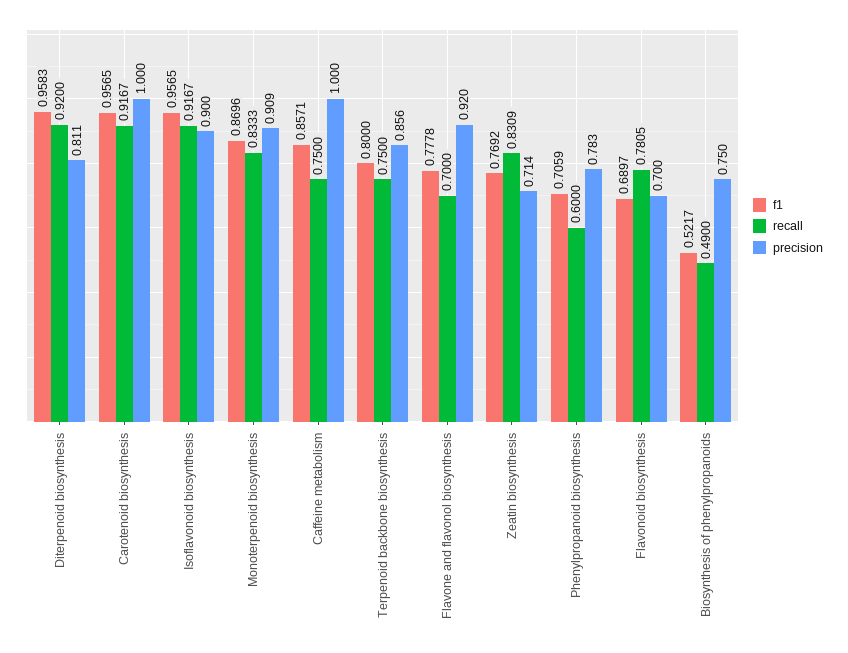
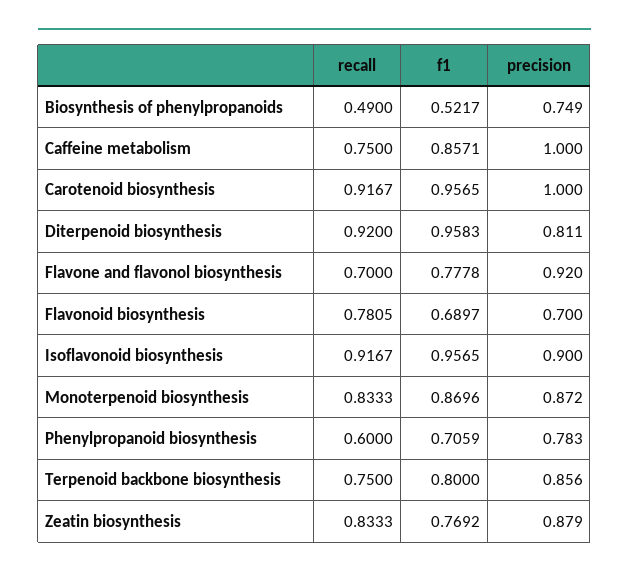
  {
    "f1": {
      "Diterpenoid biosynthesis": 0.9583,
      "Carotenoid biosynthesis": 0.9565,
      "Isoflavonoid biosynthesis": 0.9565,
      "Monoterpenoid biosynthesis": 0.8696,
      "Caffeine metabolism": 0.8571,
      "Terpenoid backbone biosynthesis": 0.8,
      "Flavone and flavonol biosynthesis": 0.7778,
      "Zeatin biosynthesis": 0.7692,
      "Phenylpropanoid biosynthesis": 0.7059,
      "Flavonoid biosynthesis": 0.6897,
      "Biosynthesis of phenylpropanoids": 0.5217
    },
    "recall": {
      "Diterpenoid biosynthesis": 0.92,
      "Carotenoid biosynthesis": 0.9167,
      "Isoflavonoid biosynthesis": 0.9167,
      "Monoterpenoid biosynthesis": 0.8333,
      "Caffeine metabolism": 0.75,
      "Terpenoid backbone biosynthesis": 0.75,
      "Flavone and flavonol biosynthesis": 0.7,
-     "Zeatin biosynthesis": 0.8309,
+     "Zeatin biosynthesis": 0.8333,
      "Phenylpropanoid biosynthesis": 0.6,
      "Flavonoid biosynthesis": 0.7805,
      "Biosynthesis of phenylpropanoids": 0.49
    },
    "precision": {
      "Diterpenoid biosynthesis": 0.811,
      "Carotenoid biosynthesis": 1,
      "Isoflavonoid biosynthesis": 0.9,
-     "Monoterpenoid biosynthesis": 0.909,
+     "Monoterpenoid biosynthesis": 0.872,
      "Caffeine metabolism": 1,
      "Terpenoid backbone biosynthesis": 0.856,
      "Flavone and flavonol biosynthesis": 0.92,
-     "Zeatin biosynthesis": 0.714,
+     "Zeatin biosynthesis": 0.879,
      "Phenylpropanoid biosynthesis": 0.783,
      "Flavonoid biosynthesis": 0.7,
-     "Biosynthesis of phenylpropanoids": 0.75
+     "Biosynthesis of phenylpropanoids": 0.749
    }
  }

